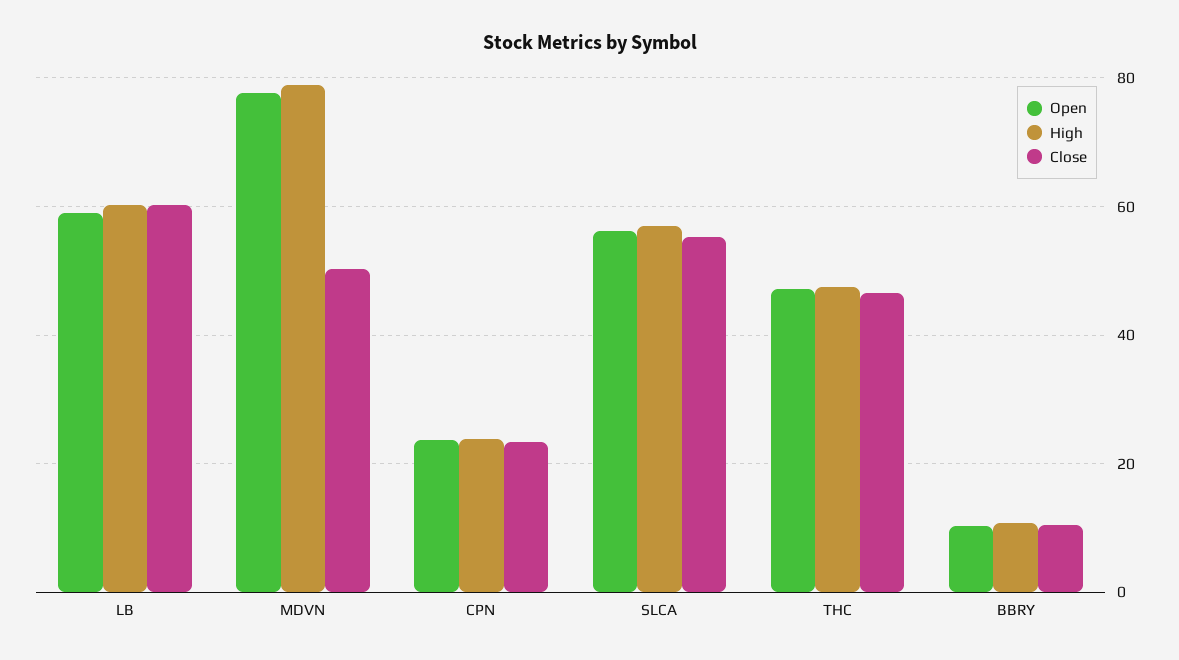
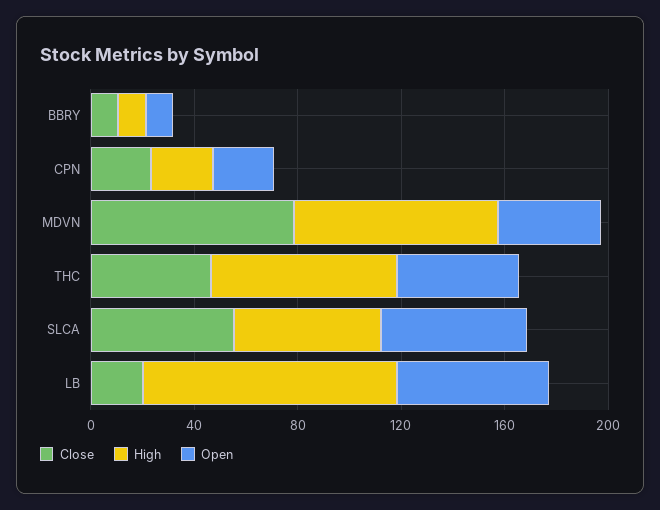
  {
    "Open": {
      "LB": 58,
-     "MDVN": 78,
+     "MDVN": 40,
      "CPN": 24,
      "SLCA": 56,
      "THC": 48,
      "BBRY": 10
    },
    "High": {
-     "LB": 60,
+     "LB": 100,
      "MDVN": 78,
      "CPN": 24,
      "SLCA": 56,
-     "THC": 48,
+     "THC": 70,
      "BBRY": 10
    },
    "Close": {
-     "LB": 60,
+     "LB": 20,
-     "MDVN": 50,
+     "MDVN": 80,
      "CPN": 24,
      "SLCA": 56,
      "THC": 46,
      "BBRY": 10
    }
  }

